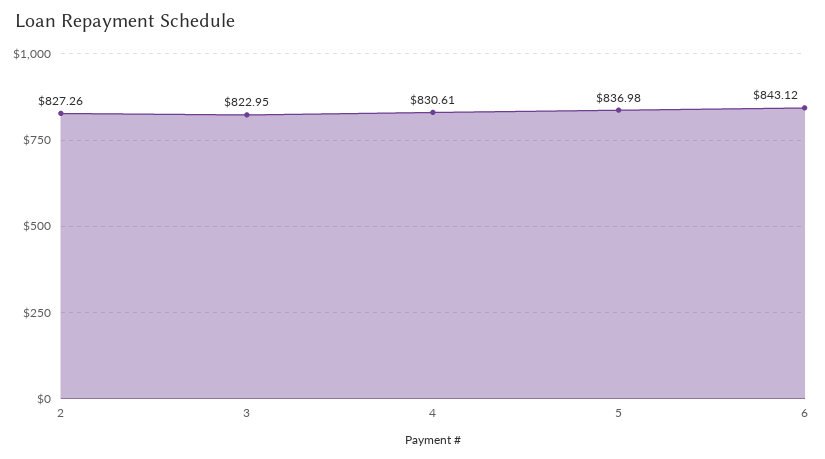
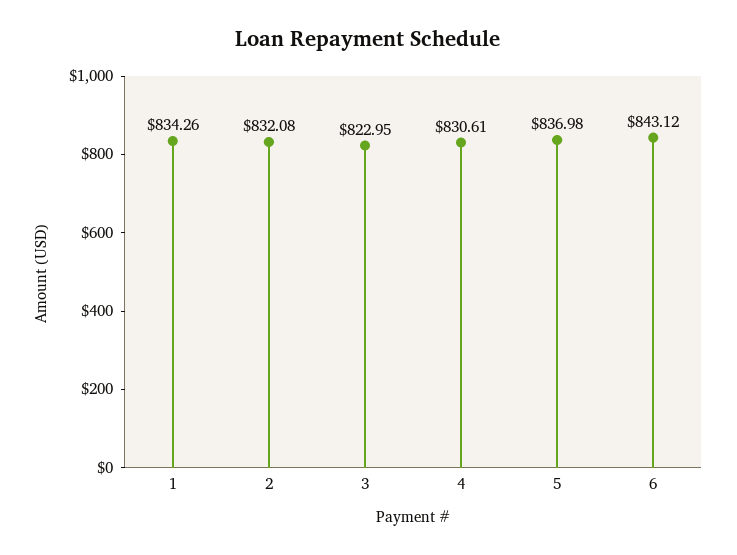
  {
-   "2": 827.26,
+   "2": 832.08,
    "3": 822.95,
    "4": 830.61,
    "5": 836.98,
-   "6": 843.12
+   "6": 843.12,
+   "1": 834.26
  }

